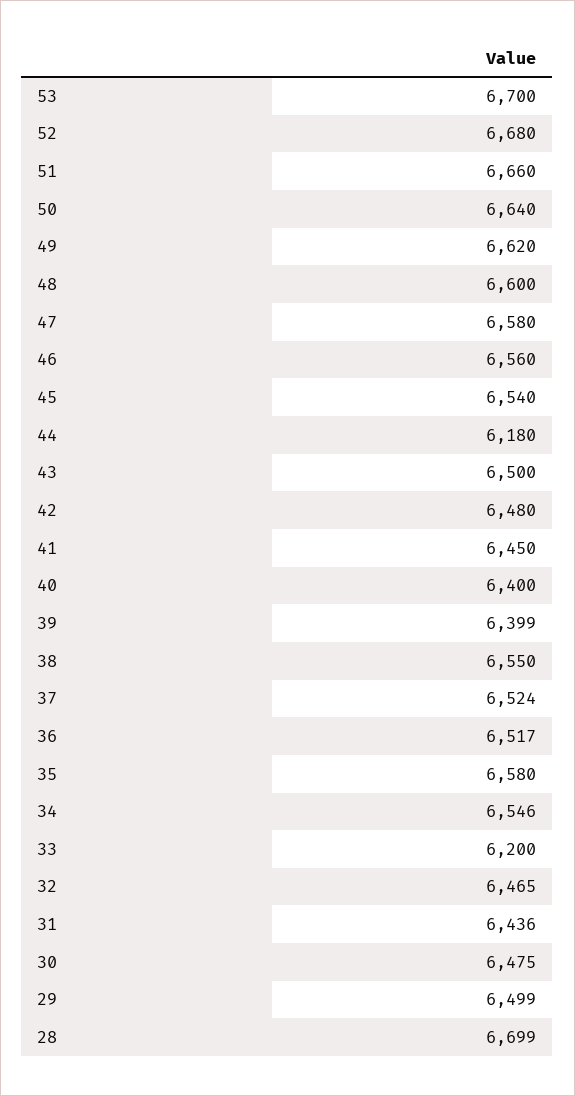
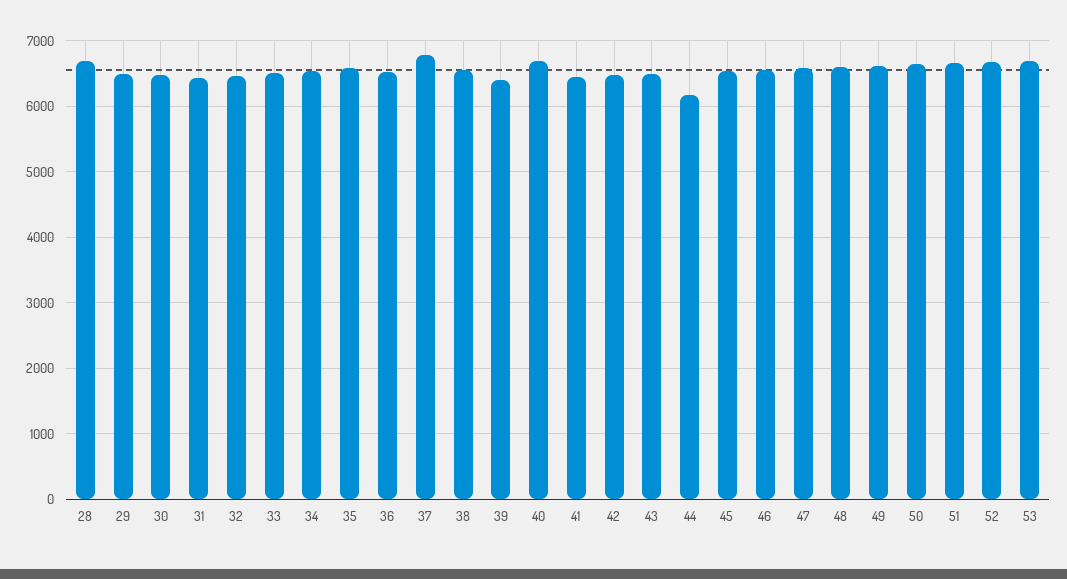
  {
    "53": 6700,
    "52": 6680,
    "51": 6660,
    "50": 6640,
    "49": 6620,
    "48": 6600,
    "47": 6580,
    "46": 6560,
    "45": 6540,
    "44": 6180,
    "43": 6500,
    "42": 6480,
    "41": 6450,
-   "40": 6400,
+   "40": 6700,
    "39": 6399,
    "38": 6550,
-   "37": 6524,
+   "37": 6800,
    "36": 6517,
    "35": 6580,
    "34": 6546,
-   "33": 6200,
+   "33": 6500,
    "32": 6465,
    "31": 6436,
    "30": 6475,
    "29": 6499,
    "28": 6699
  }

